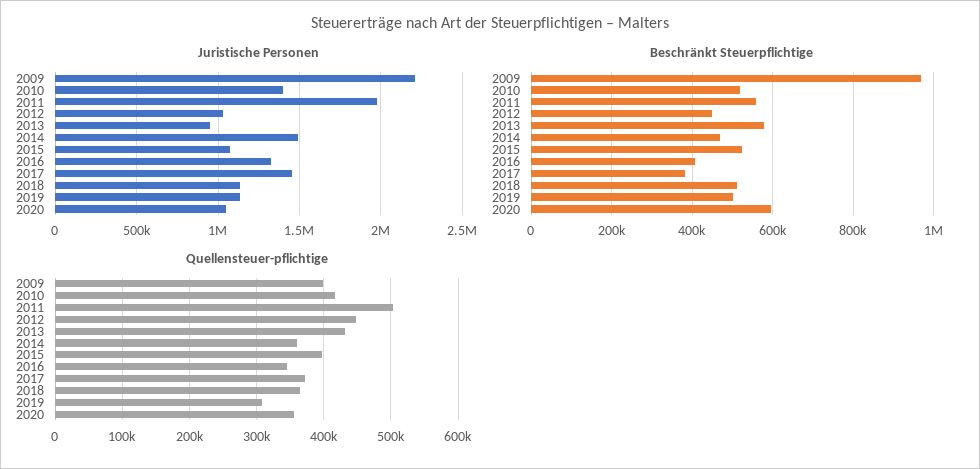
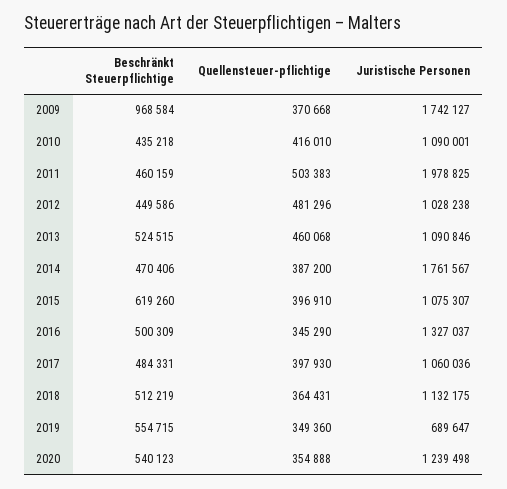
  {
    "Juristische Personen": {
-     "2009": 2200000,
+     "2009": 1742127,
-     "2010": 1400000,
+     "2010": 1090001,
      "2011": 1978825,
      "2012": 1028238,
-     "2013": 950000,
+     "2013": 1090846,
-     "2014": 1500000,
+     "2014": 1761567,
      "2015": 1075307,
      "2016": 1327037,
-     "2017": 1450000,
+     "2017": 1060036,
      "2018": 1132175,
-     "2019": 1150000,
+     "2019": 689647,
-     "2020": 1050000
+     "2020": 1239498
    },
    "Beschränkt Steuerpflichtige": {
      "2009": 968584,
-     "2010": 520000,
+     "2010": 435218,
-     "2011": 560000,
+     "2011": 460159,
      "2012": 449586,
-     "2013": 580000,
+     "2013": 524515,
      "2014": 470406,
-     "2015": 520000,
+     "2015": 619260,
-     "2016": 400000,
+     "2016": 500309,
-     "2017": 380000,
+     "2017": 484331,
      "2018": 512219,
-     "2019": 500000,
+     "2019": 554715,
-     "2020": 600000
+     "2020": 540123
    },
    "Quellensteuer-pflichtige": {
-     "2009": 400000,
+     "2009": 370668,
      "2010": 416010,
      "2011": 503383,
-     "2012": 450000,
+     "2012": 481296,
-     "2013": 430000,
+     "2013": 460068,
-     "2014": 360000,
+     "2014": 387200,
      "2015": 396910,
      "2016": 345290,
-     "2017": 370000,
+     "2017": 397930,
      "2018": 364431,
-     "2019": 310000,
+     "2019": 349360,
      "2020": 354888
    }
  }

